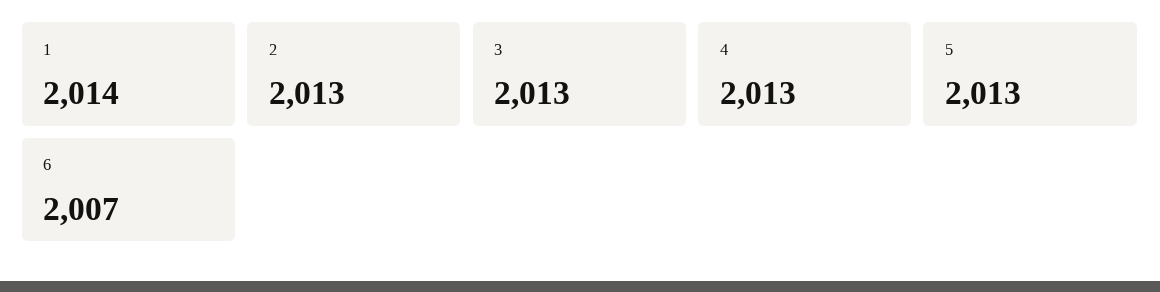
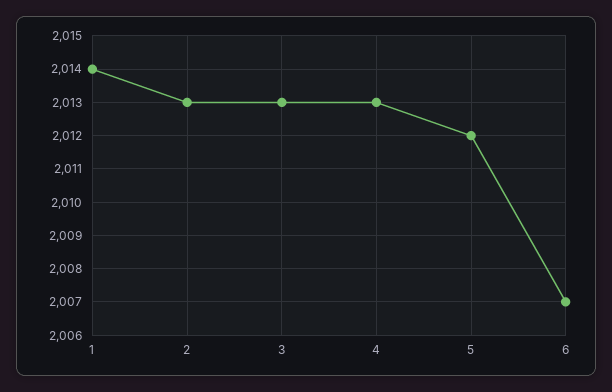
  {
    "1": 2014,
    "2": 2013,
    "3": 2013,
    "4": 2013,
-   "5": 2013,
+   "5": 2012,
    "6": 2007
  }

